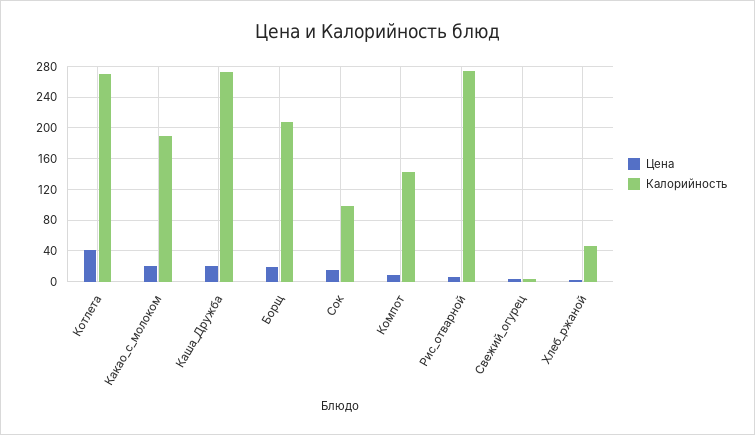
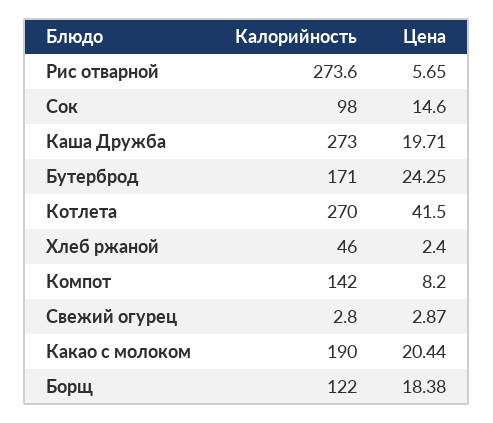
  {
    "Цена": {
      "Котлета": 41.5,
      "Какао_с_молоком": 20.44,
      "Каша_Дружба": 19.71,
      "Борщ": 18.38,
      "Сок": 14.6,
      "Компот": 8.2,
      "Рис_отварной": 5.65,
      "Свежий_огурец": 2.87,
-     "Хлеб_ржаной": 2.4
+     "Хлеб_ржаной": 2.4,
+     "Бутерброд": 24.25
    },
    "Калорийность": {
      "Котлета": 270,
      "Какао_с_молоком": 190,
      "Каша_Дружба": 273,
-     "Борщ": 210,
+     "Борщ": 122,
      "Сок": 98,
      "Компот": 142,
      "Рис_отварной": 273.6,
      "Свежий_огурец": 2.8,
-     "Хлеб_ржаной": 46
+     "Хлеб_ржаной": 46,
+     "Бутерброд": 171
    }
  }

